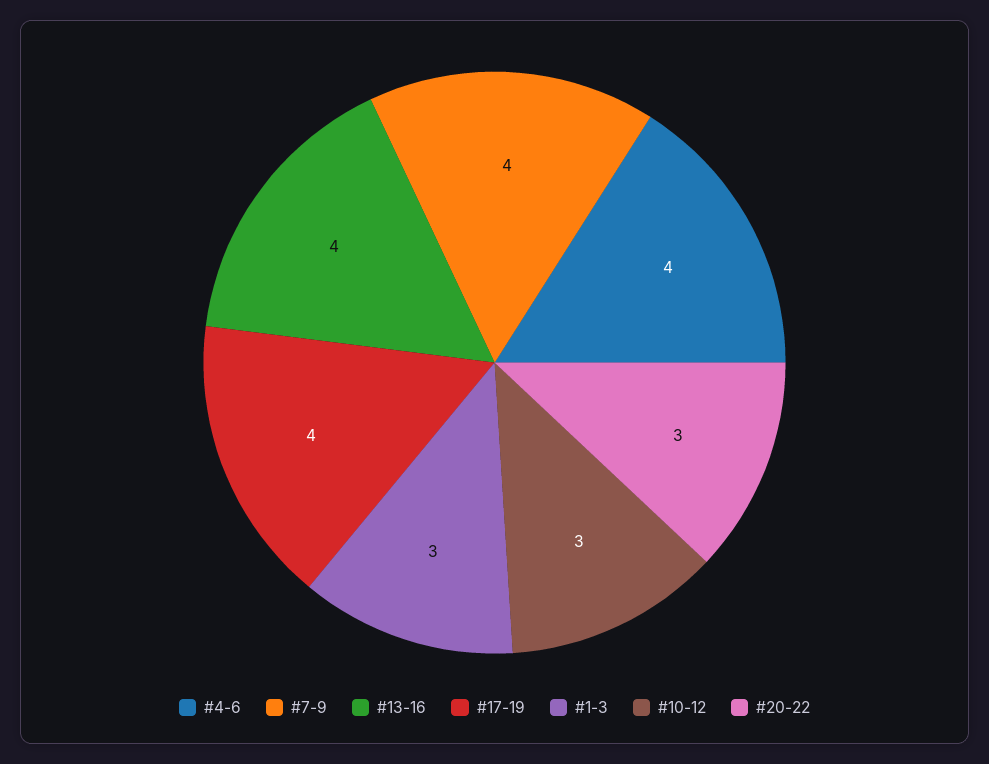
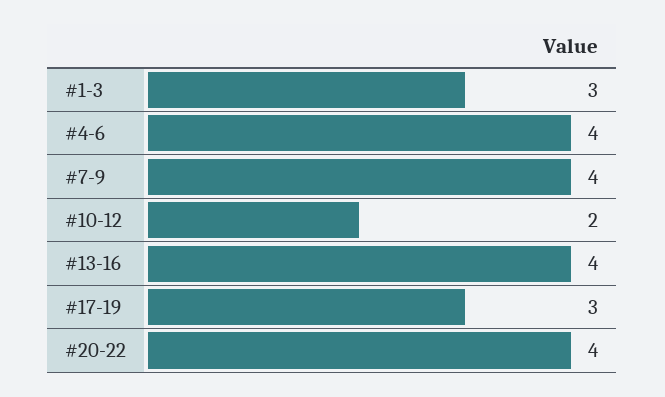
  {
    "#4-6": 4,
    "#7-9": 4,
    "#13-16": 4,
-   "#17-19": 4,
+   "#17-19": 3,
    "#1-3": 3,
-   "#10-12": 3,
+   "#10-12": 2,
-   "#20-22": 3
+   "#20-22": 4
  }

